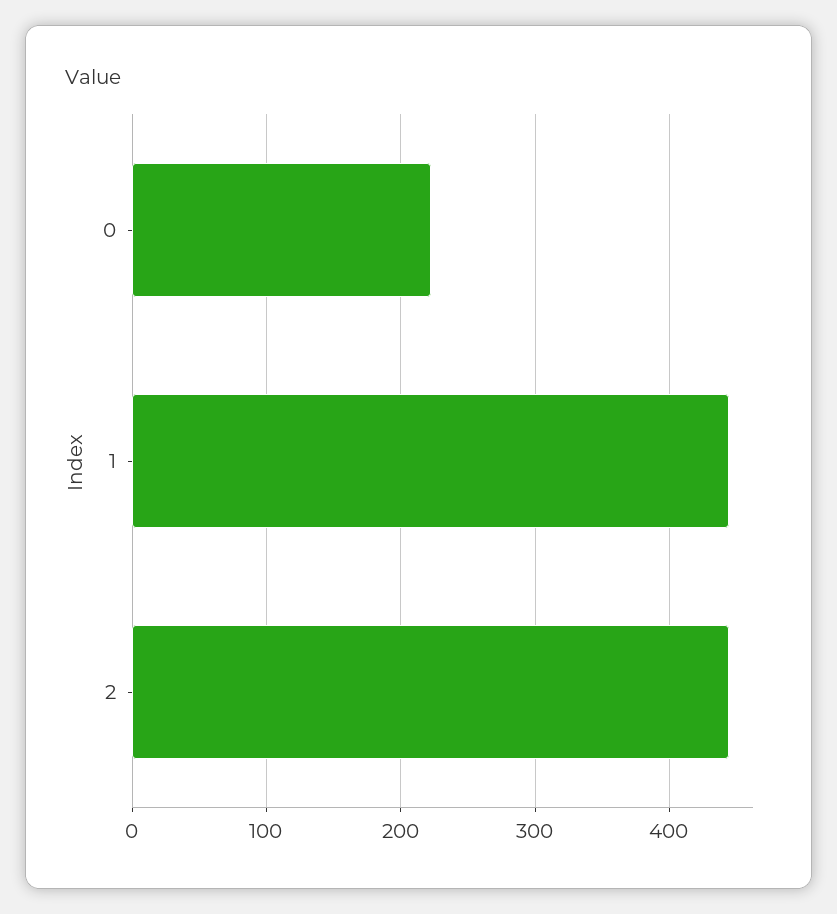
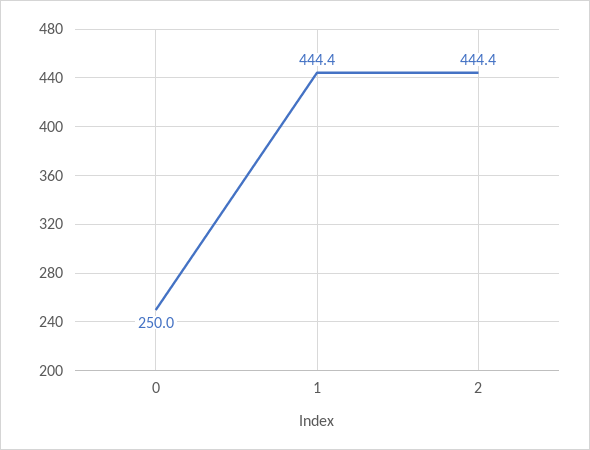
  {
-   "0": 220,
+   "0": 250,
    "1": 444.4,
    "2": 444.4
  }

